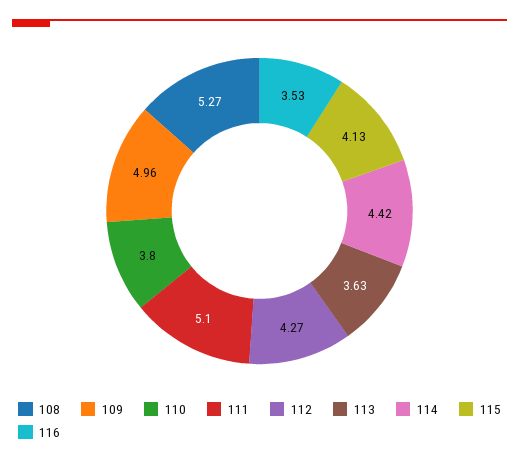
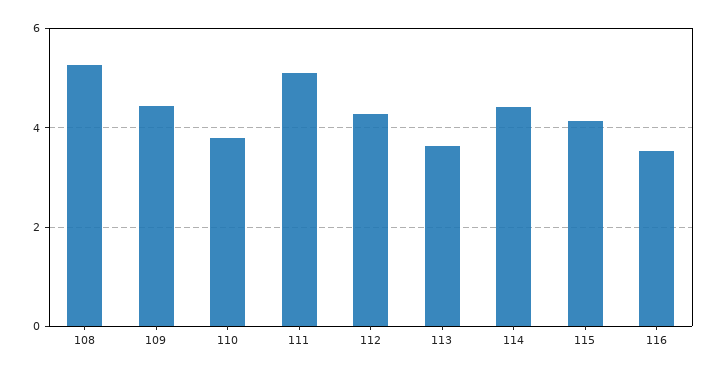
  {
    "108": 5.27,
-   "109": 4.96,
+   "109": 4.4,
    "110": 3.8,
    "111": 5.1,
    "112": 4.27,
    "113": 3.63,
    "114": 4.42,
    "115": 4.13,
    "116": 3.53
  }

